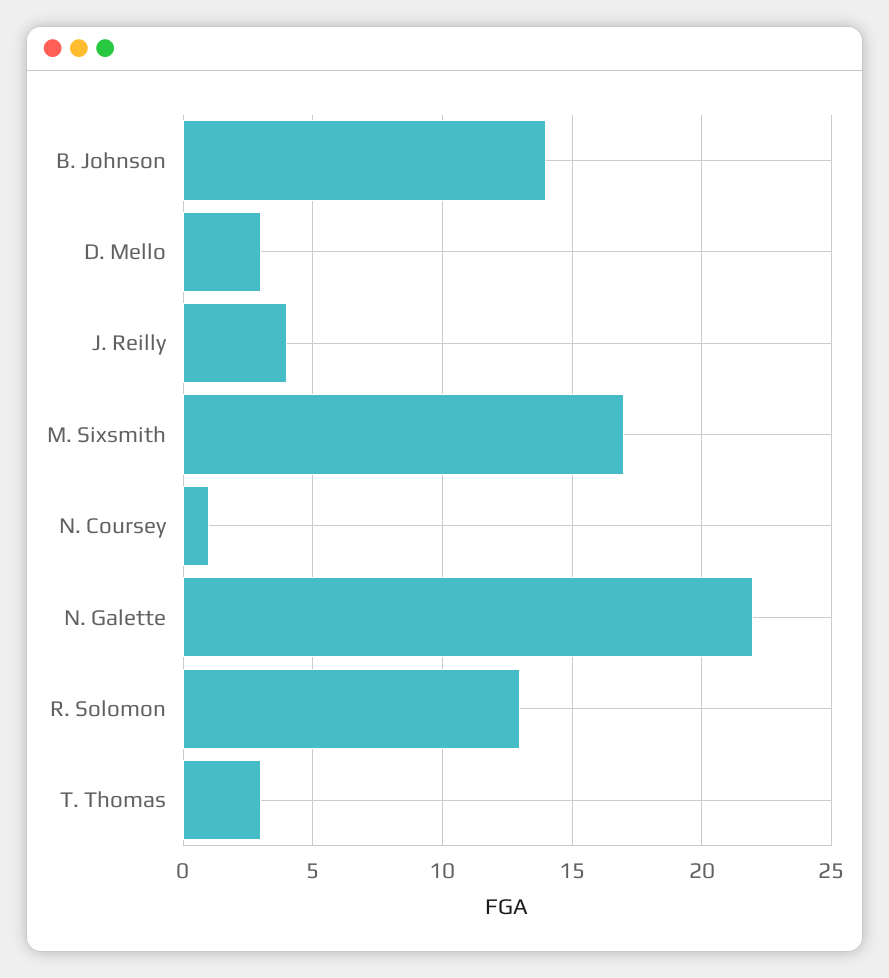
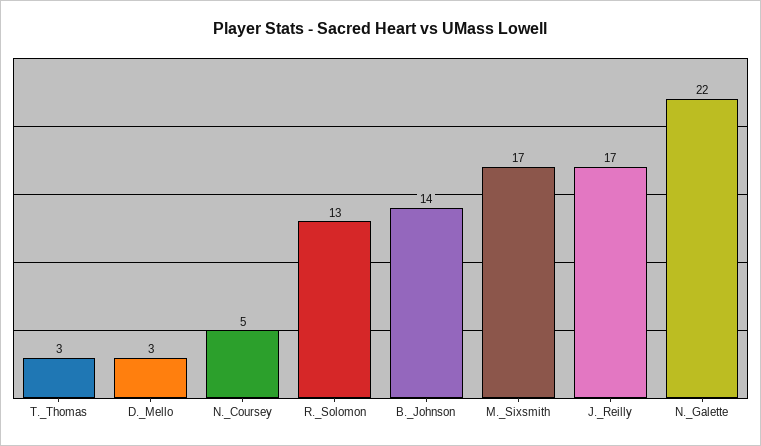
  {
    "B. Johnson": 14,
    "D. Mello": 3,
-   "J. Reilly": 4,
+   "J. Reilly": 17,
    "M. Sixsmith": 17,
-   "N. Coursey": 1,
+   "N. Coursey": 5,
    "N. Galette": 22,
    "R. Solomon": 13,
    "T. Thomas": 3
  }

